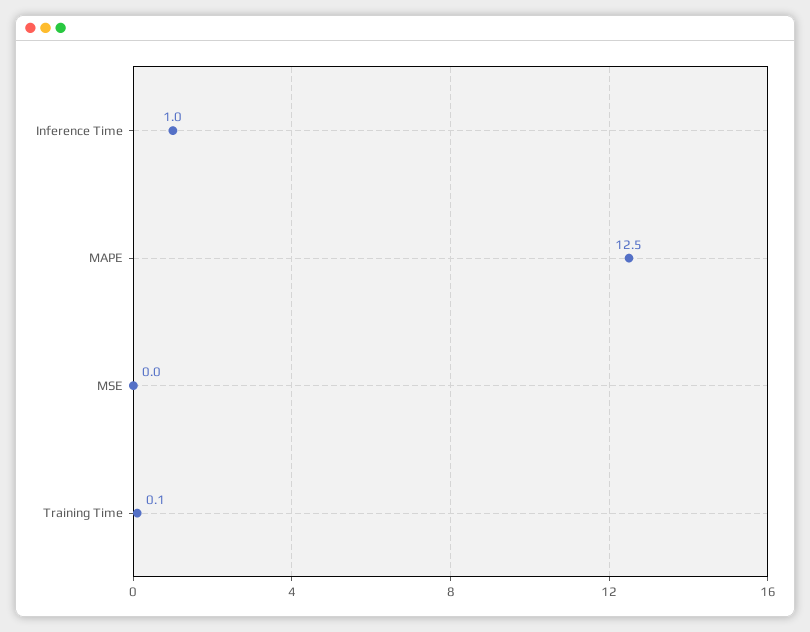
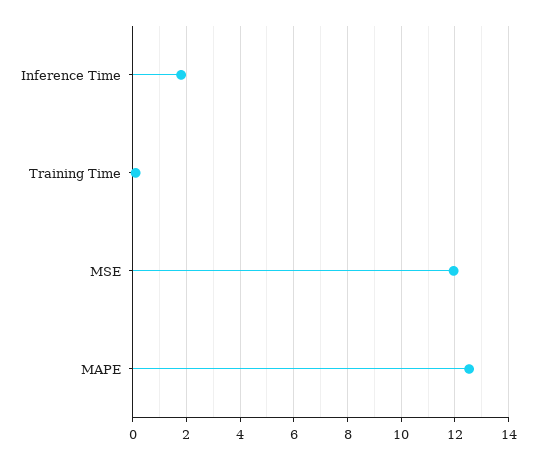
  {
-   "Inference Time": 1,
+   "Inference Time": 1.75,
    "MAPE": 12.5,
-   "MSE": 0,
+   "MSE": 12,
    "Training Time": 0.1
  }

